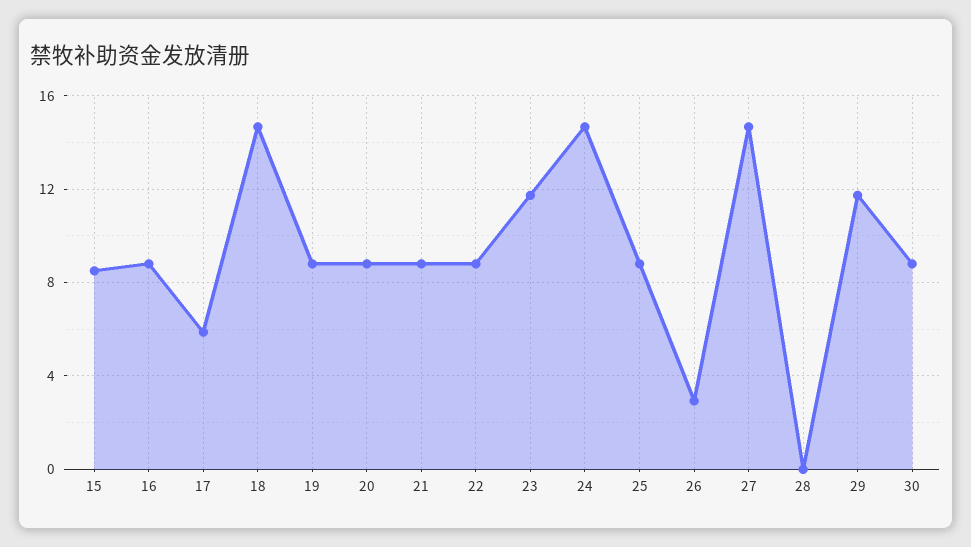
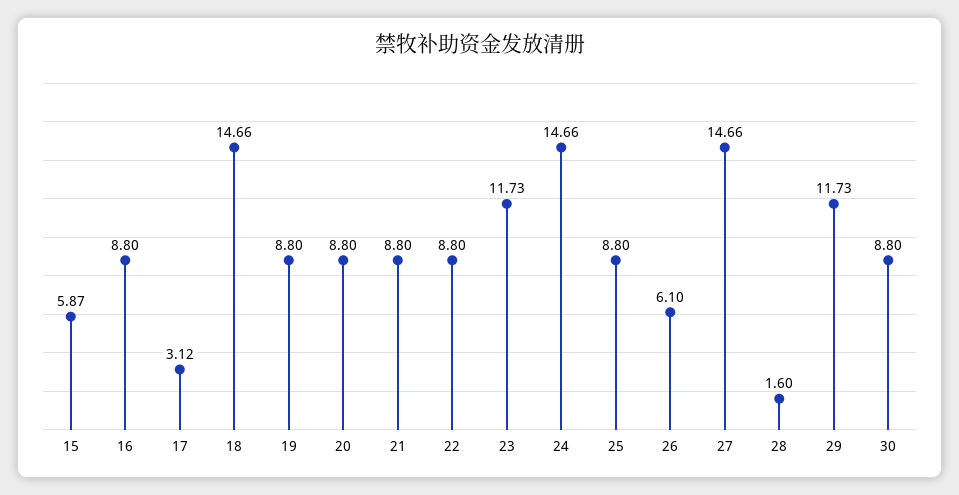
  {
-   "15": 8.5,
+   "15": 5.87,
    "16": 8.8,
-   "17": 6,
+   "17": 3.12,
    "18": 14.66,
    "19": 8.8,
    "20": 8.8,
    "21": 8.8,
    "22": 8.8,
    "23": 11.73,
    "24": 14.66,
    "25": 8.8,
-   "26": 3,
+   "26": 6.1,
    "27": 14.66,
-   "28": 0,
+   "28": 1.6,
    "29": 11.73,
    "30": 8.8
  }

